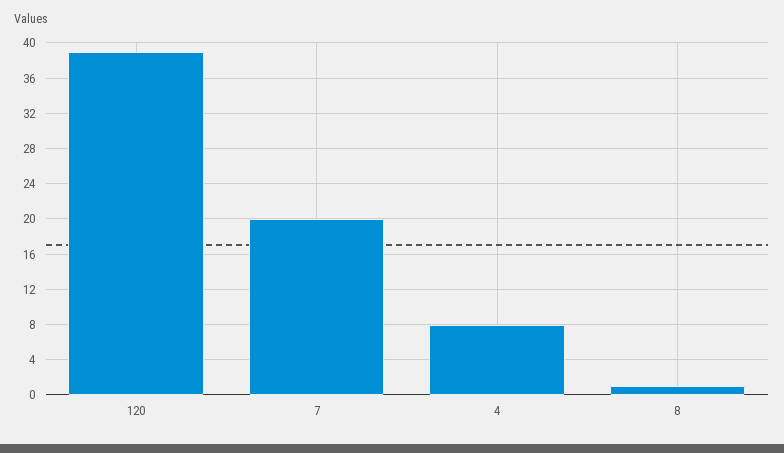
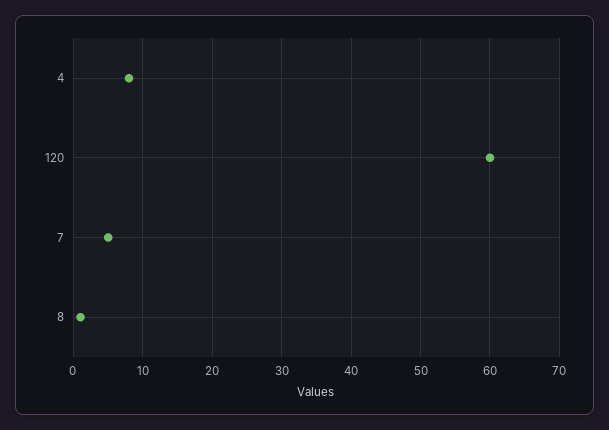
  {
-   "120": 39,
+   "120": 60,
-   "7": 20,
+   "7": 5,
    "4": 8,
    "8": 1
  }

